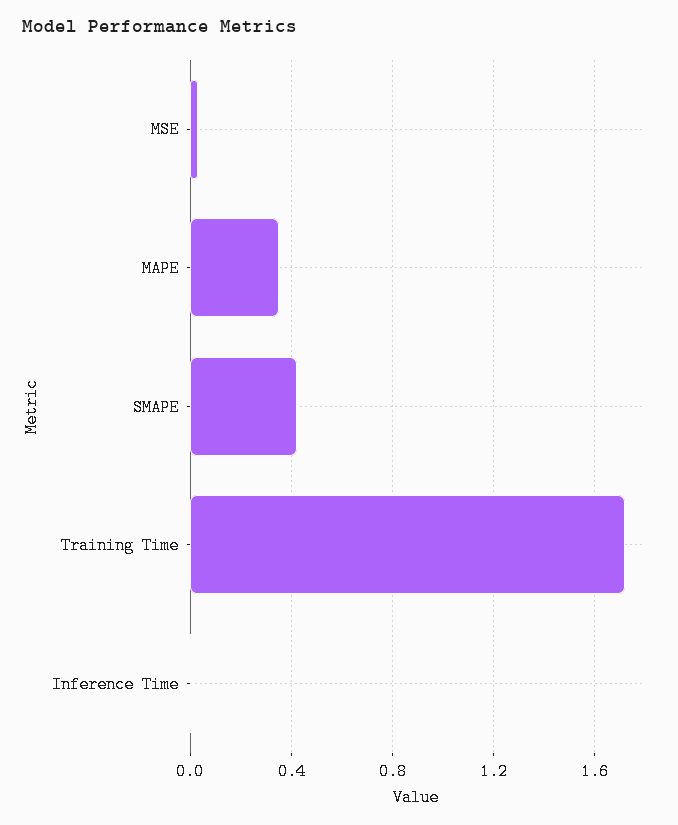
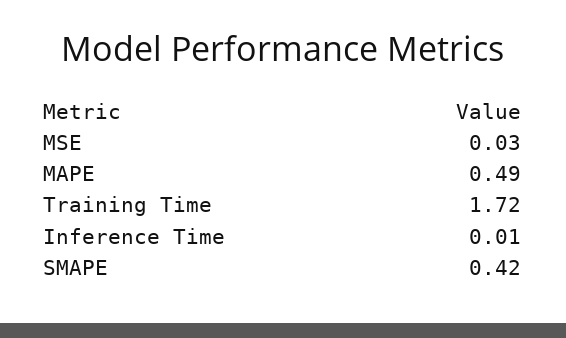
  {
    "MSE": 0.03,
-   "MAPE": 0.35,
+   "MAPE": 0.49,
    "SMAPE": 0.42,
    "Training Time": 1.72,
    "Inference Time": 0.01
  }

